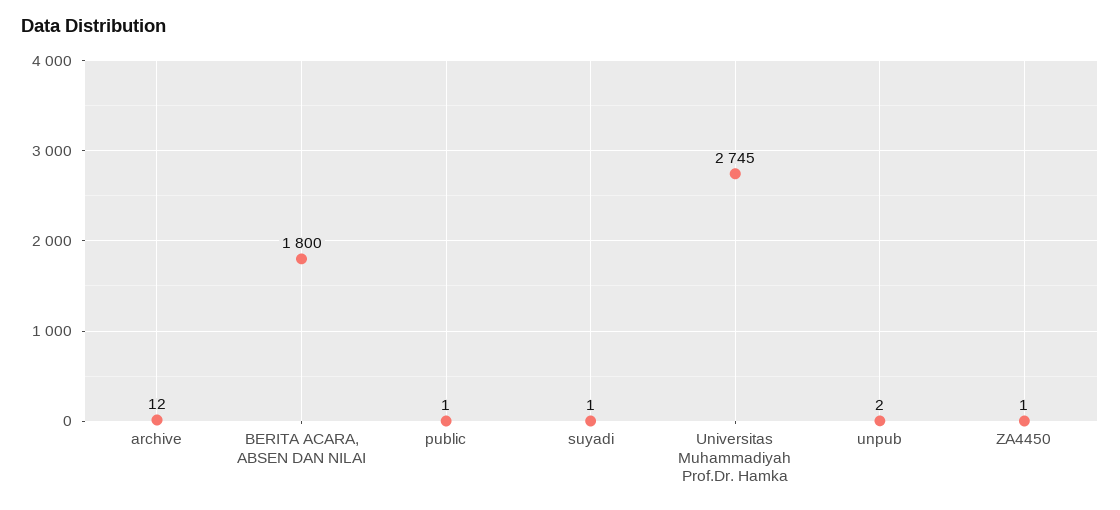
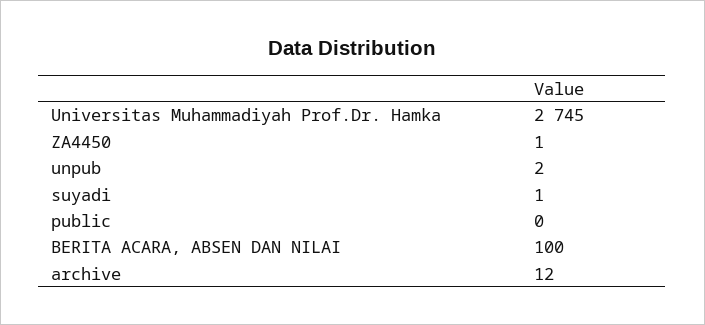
  {
    "archive": 12,
-   "BERITA ACARA, ABSEN DAN NILAI": 1800,
+   "BERITA ACARA, ABSEN DAN NILAI": 100,
-   "public": 1,
+   "public": 0,
    "suyadi": 1,
    "Universitas Muhammadiyah Prof.Dr. Hamka": 2745,
    "unpub": 2,
    "ZA4450": 1
  }

